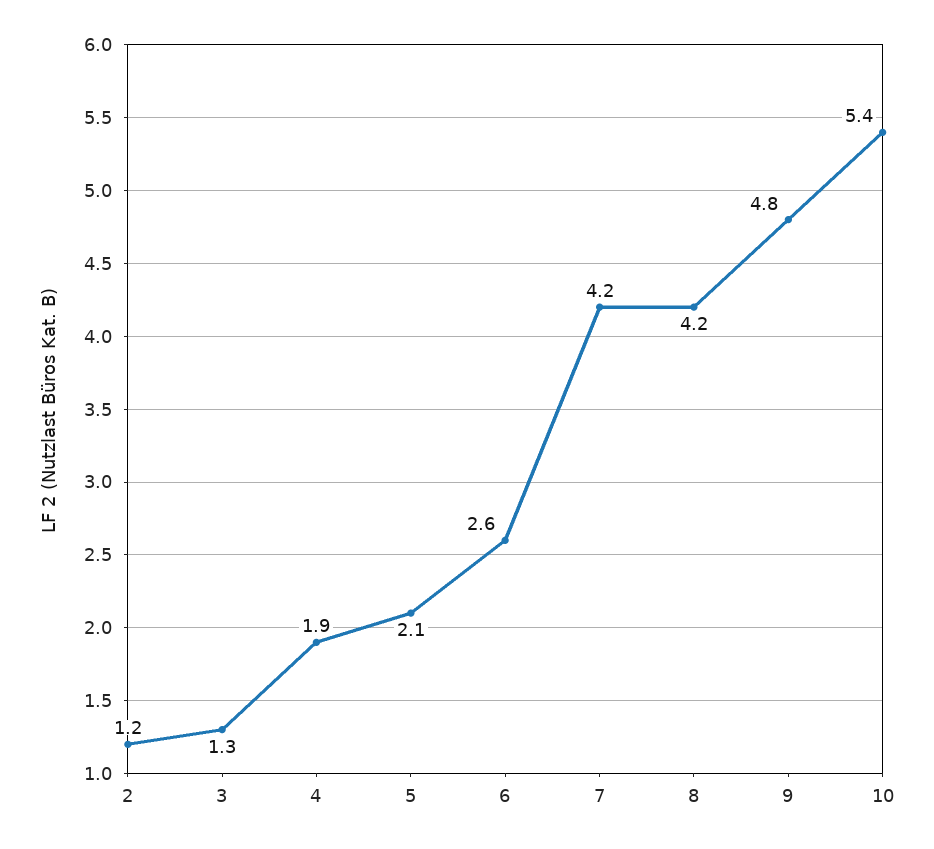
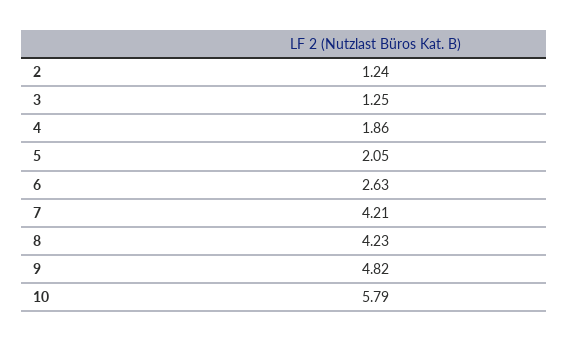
  {
    "2": 1.24,
    "3": 1.25,
    "4": 1.86,
    "5": 2.05,
    "6": 2.63,
    "7": 4.21,
    "8": 4.23,
    "9": 4.82,
-   "10": 5.4
+   "10": 5.79
  }

